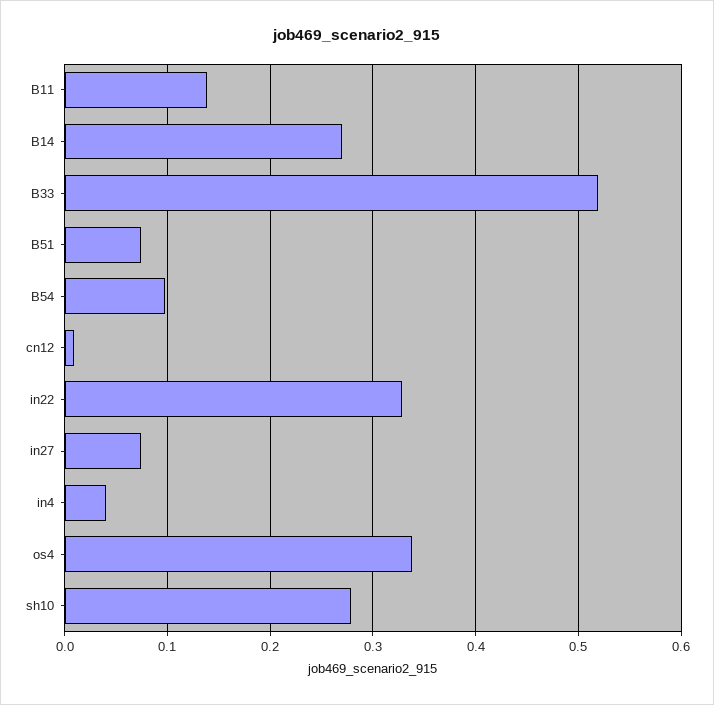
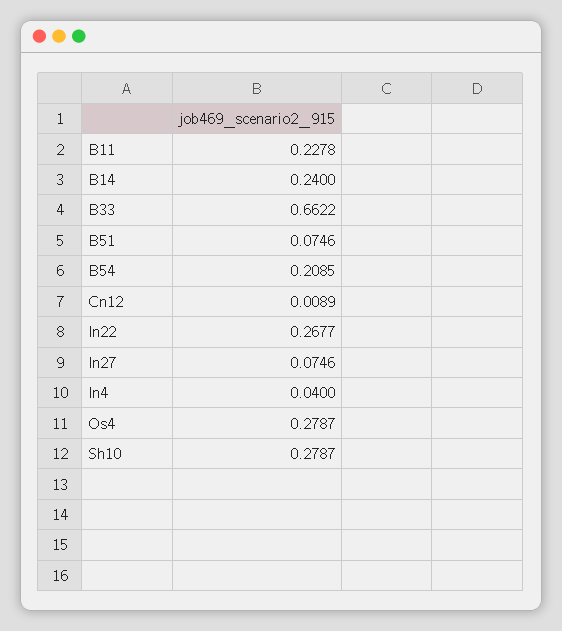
  {
-   "B11": 0.14,
+   "B11": 0.2278,
-   "B14": 0.27,
+   "B14": 0.24,
-   "B33": 0.52,
+   "B33": 0.6622,
    "B51": 0.0746,
-   "B54": 0.1,
+   "B54": 0.2085,
    "cn12": 0.0089,
-   "in22": 0.33,
+   "in22": 0.2677,
    "in27": 0.0746,
    "in4": 0.04,
-   "os4": 0.34,
+   "os4": 0.2787,
    "sh10": 0.2787
  }

